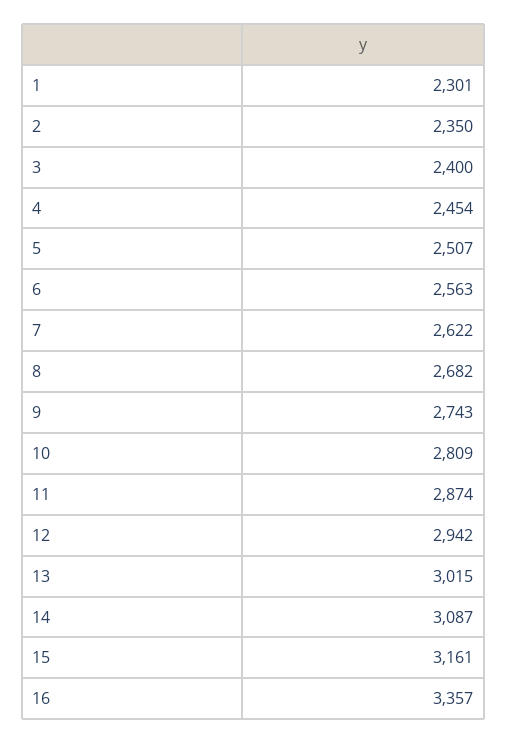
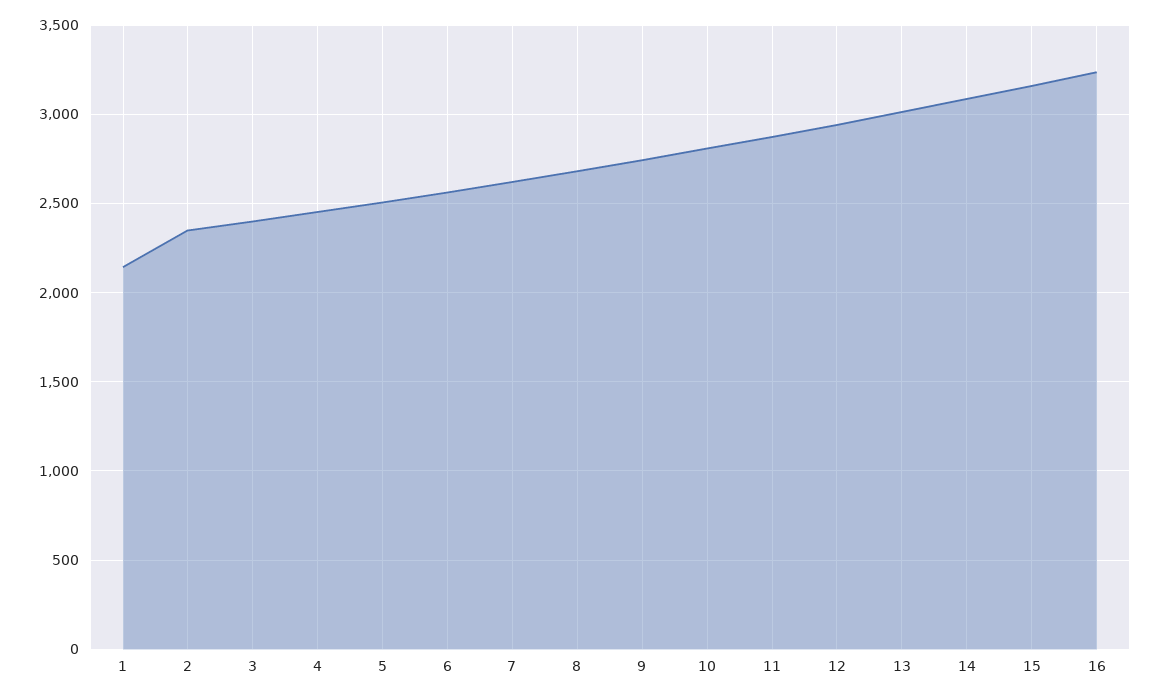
  {
-   "1": 2301,
+   "1": 2150,
    "2": 2350,
    "3": 2400,
    "4": 2454,
    "5": 2507,
    "6": 2563,
    "7": 2622,
    "8": 2682,
    "9": 2743,
    "10": 2809,
    "11": 2874,
    "12": 2942,
    "13": 3015,
    "14": 3087,
    "15": 3161,
-   "16": 3357
+   "16": 3250
  }

